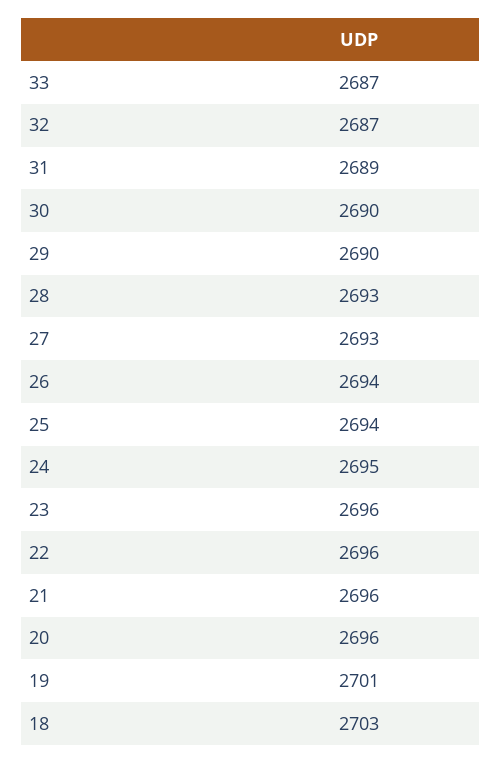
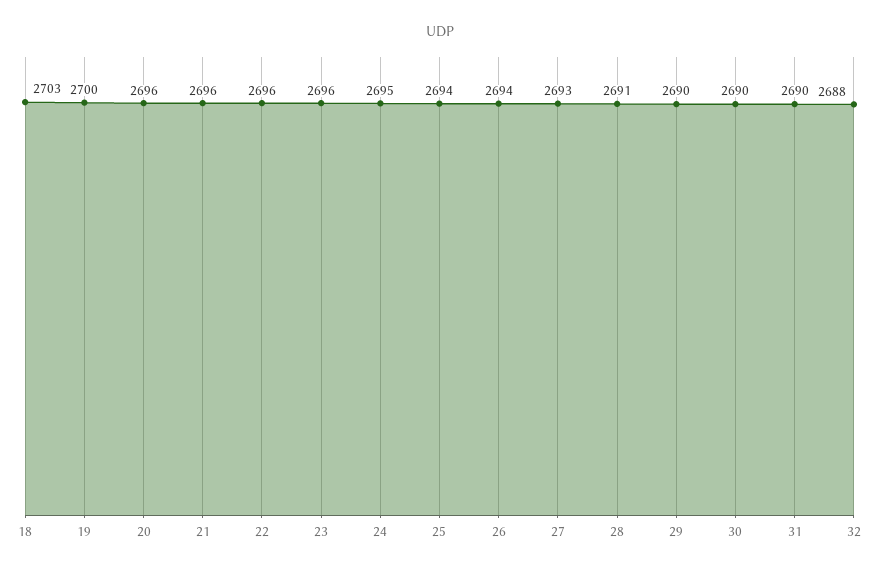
  {
-   "33": 2687,
-   "32": 2687,
+   "32": 2688,
-   "31": 2689,
+   "31": 2690,
    "30": 2690,
    "29": 2690,
-   "28": 2693,
+   "28": 2691,
    "27": 2693,
    "26": 2694,
    "25": 2694,
    "24": 2695,
    "23": 2696,
    "22": 2696,
    "21": 2696,
    "20": 2696,
-   "19": 2701,
+   "19": 2700,
    "18": 2703
  }

